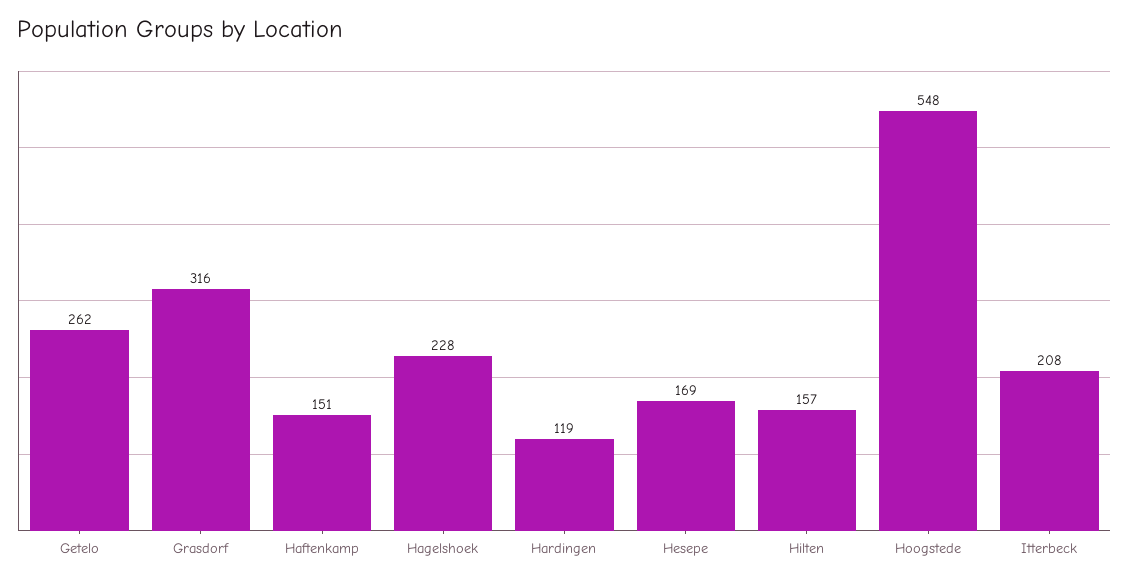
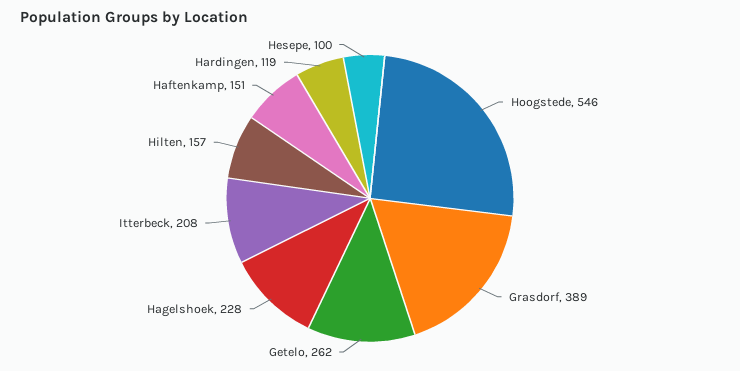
  {
    "Getelo": 262,
-   "Grasdorf": 316,
+   "Grasdorf": 389,
    "Haftenkamp": 151,
    "Hagelshoek": 228,
    "Hardingen": 119,
-   "Hesepe": 169,
+   "Hesepe": 100,
    "Hilten": 157,
-   "Hoogstede": 548,
+   "Hoogstede": 546,
    "Itterbeck": 208
  }

